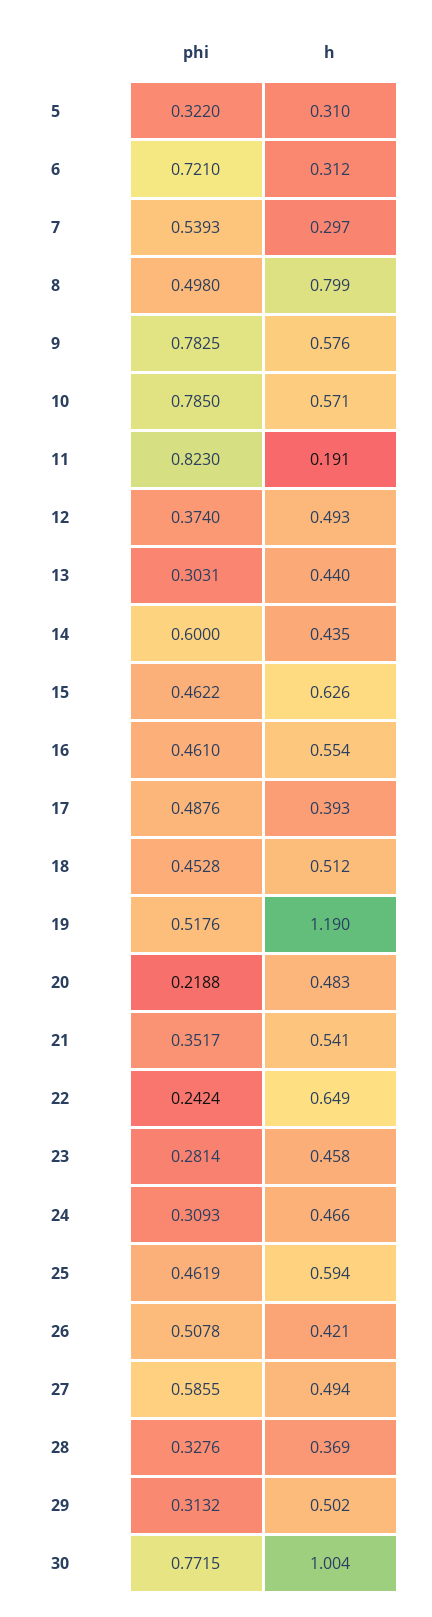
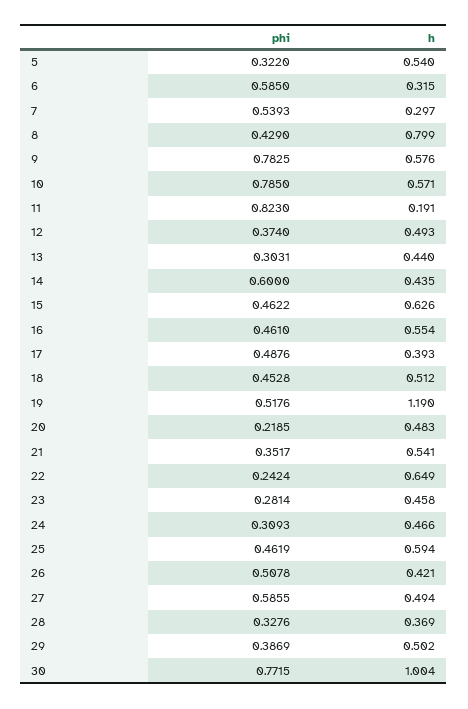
  {
    "phi": {
      "5": 0.322,
-     "6": 0.721,
+     "6": 0.585,
      "7": 0.5393,
-     "8": 0.498,
+     "8": 0.429,
      "9": 0.7825,
      "10": 0.785,
      "11": 0.823,
      "12": 0.374,
      "13": 0.3031,
      "14": 0.6,
      "15": 0.4622,
      "16": 0.461,
      "17": 0.4876,
      "18": 0.4528,
      "19": 0.5176,
-     "20": 0.2188,
+     "20": 0.2185,
      "21": 0.3517,
      "22": 0.2424,
      "23": 0.2814,
      "24": 0.3093,
      "25": 0.4619,
      "26": 0.5078,
      "27": 0.5855,
      "28": 0.3276,
-     "29": 0.3132,
+     "29": 0.3869,
      "30": 0.7715
    },
    "h": {
-     "5": 0.31,
+     "5": 0.54,
-     "6": 0.312,
+     "6": 0.315,
      "7": 0.297,
      "8": 0.799,
      "9": 0.576,
      "10": 0.571,
      "11": 0.191,
      "12": 0.493,
      "13": 0.44,
      "14": 0.435,
      "15": 0.626,
      "16": 0.554,
      "17": 0.393,
      "18": 0.512,
      "19": 1.19,
      "20": 0.483,
      "21": 0.541,
      "22": 0.649,
      "23": 0.458,
      "24": 0.466,
      "25": 0.594,
      "26": 0.421,
      "27": 0.494,
      "28": 0.369,
      "29": 0.502,
      "30": 1.004
    }
  }

